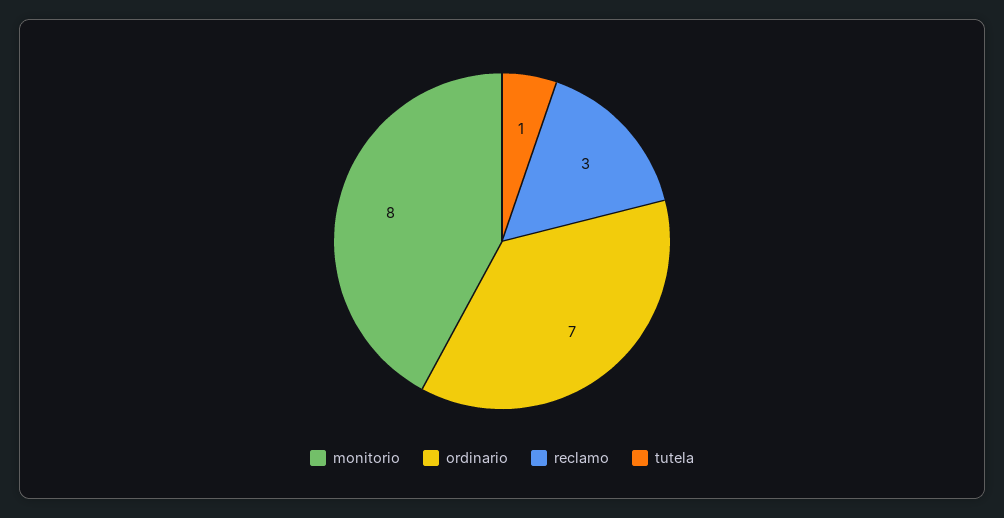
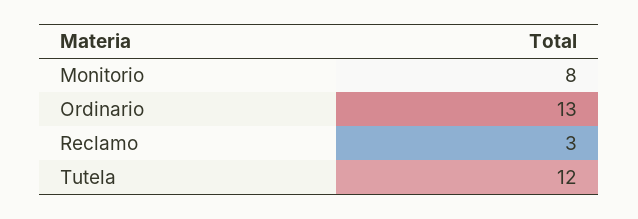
  {
    "monitorio": 8,
-   "ordinario": 7,
+   "ordinario": 13,
    "reclamo": 3,
-   "tutela": 1
+   "tutela": 12
  }

